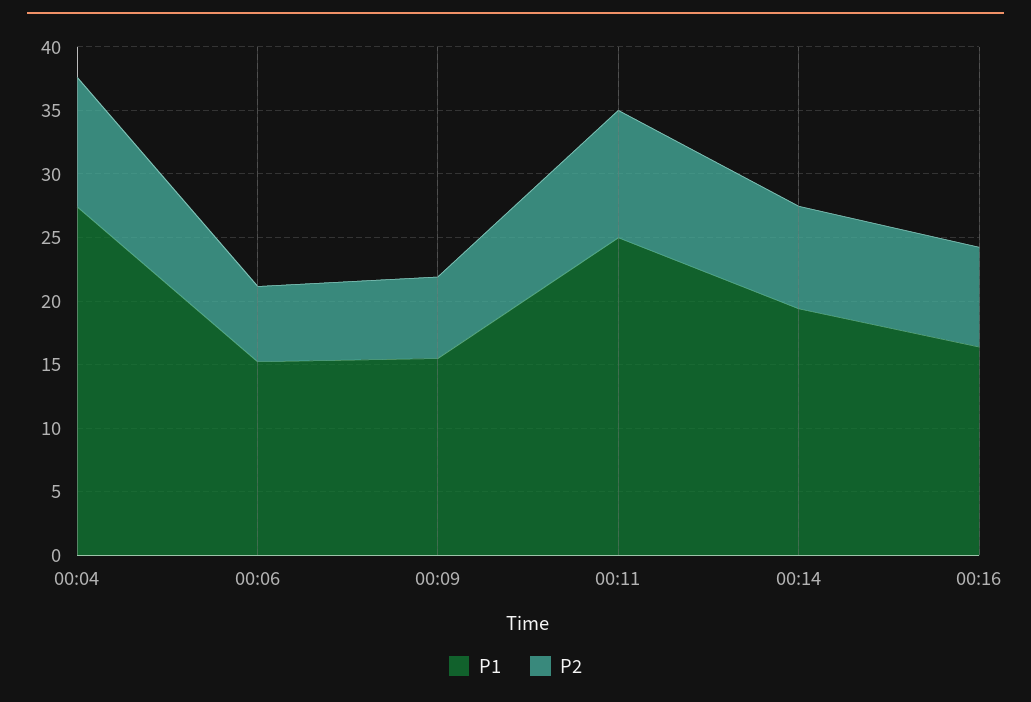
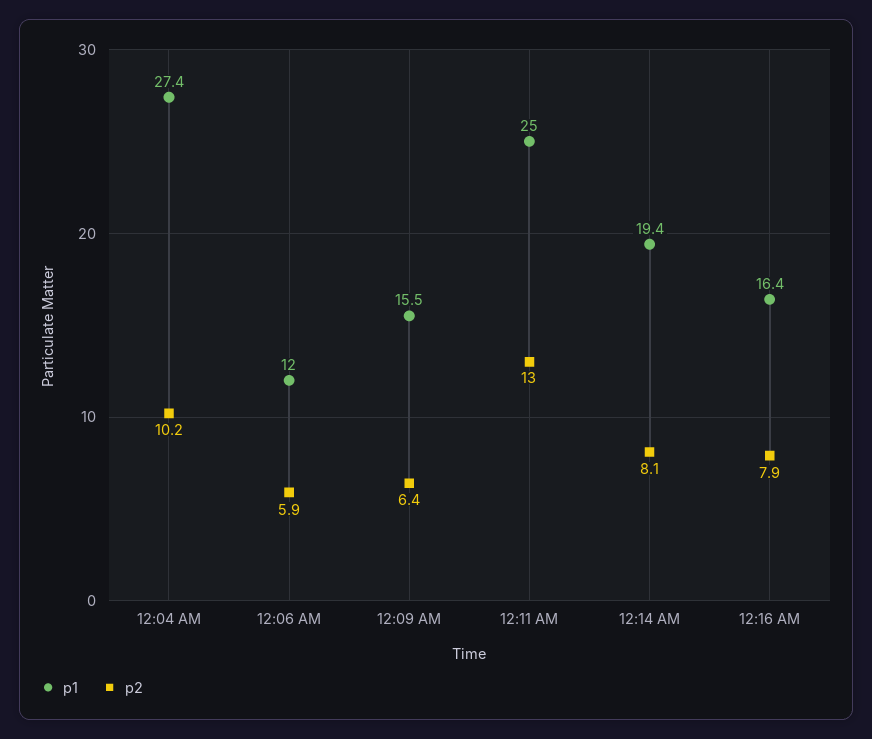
  {
    "P1": {
      "00:04": 27.4,
-     "00:06": 15,
+     "00:06": 12,
      "00:09": 15.5,
      "00:11": 25,
      "00:14": 19.4,
      "00:16": 16.4
    },
    "P2": {
      "00:04": 10.2,
      "00:06": 5.9,
      "00:09": 6.4,
-     "00:11": 10,
+     "00:11": 13,
      "00:14": 8.1,
      "00:16": 7.9
    }
  }

